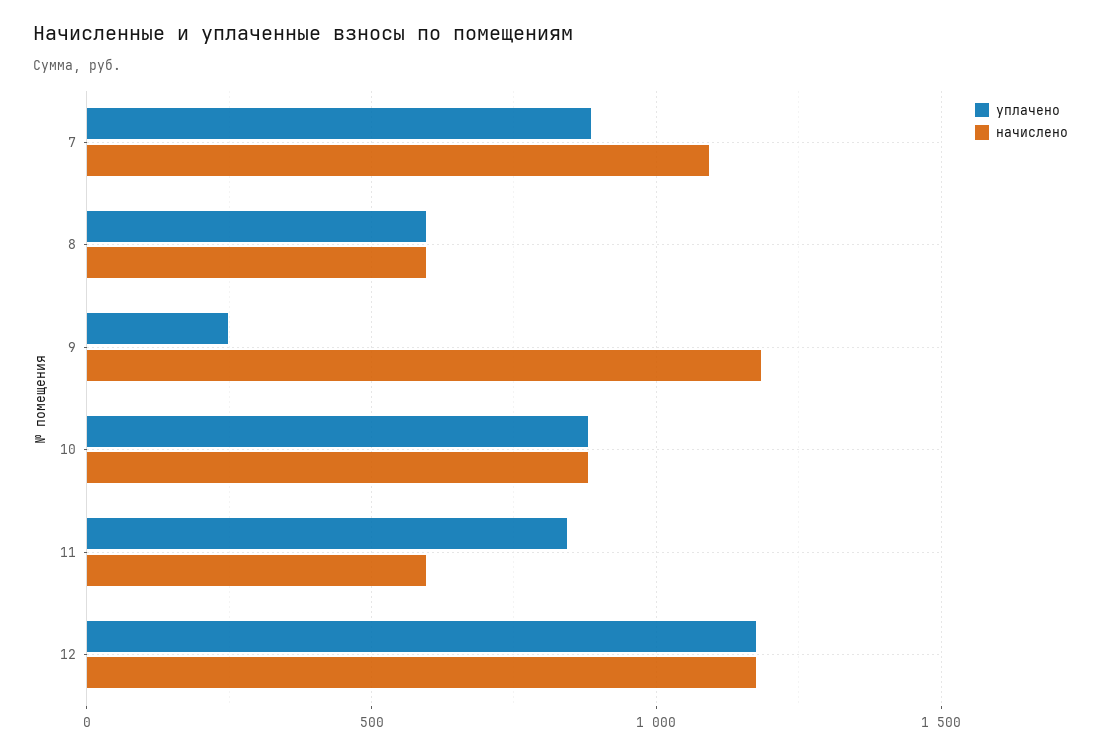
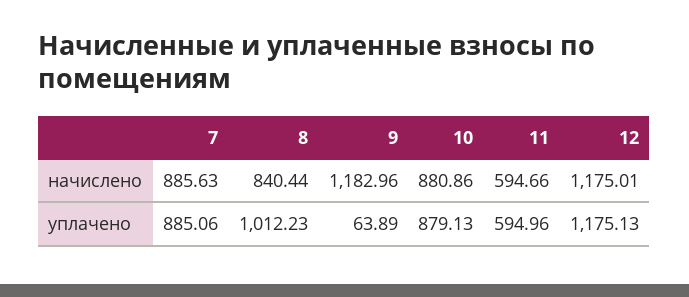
  {
    "уплачено": {
      "7": 885.06,
-     "8": 600,
+     "8": 1012.23,
-     "9": 250,
+     "9": 63.89,
      "10": 879.13,
-     "11": 850,
+     "11": 594.96,
      "12": 1175.13
    },
    "начислено": {
-     "7": 1100,
+     "7": 885.63,
-     "8": 600,
+     "8": 840.44,
      "9": 1182.96,
      "10": 880.86,
      "11": 594.66,
      "12": 1175.01
    }
  }

